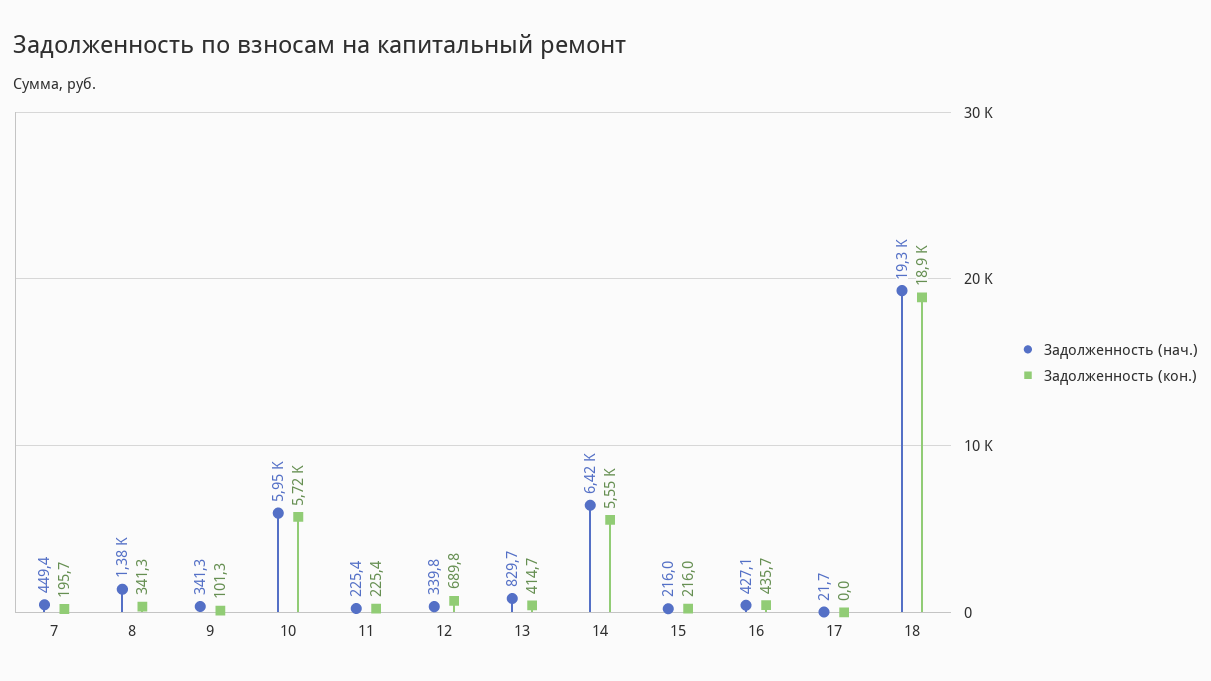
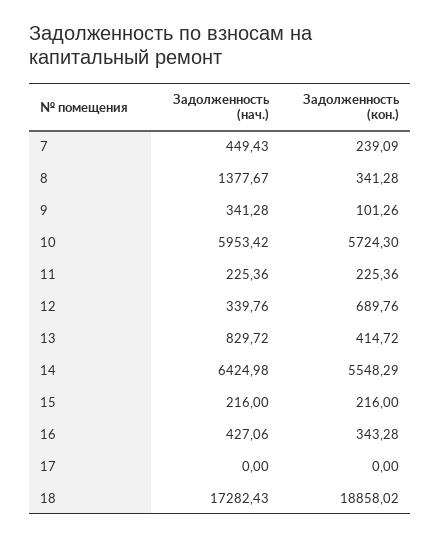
  {
    "Задолженность (нач.)": {
      "7": 449.43,
      "8": 1377.67,
      "9": 341.28,
      "10": 5953.42,
      "11": 225.36,
      "12": 339.76,
      "13": 829.72,
      "14": 6424.98,
      "15": 216,
      "16": 427.06,
-     "17": 21.7,
+     "17": 0,
-     "18": 19300
+     "18": 17282.43
    },
    "Задолженность (кон.)": {
-     "7": 195.7,
+     "7": 239.09,
      "8": 341.28,
      "9": 101.26,
      "10": 5724.3,
      "11": 225.36,
      "12": 689.76,
      "13": 414.72,
      "14": 5548.29,
      "15": 216,
-     "16": 435.7,
+     "16": 343.28,
      "17": 0,
      "18": 18858.02
    }
  }

